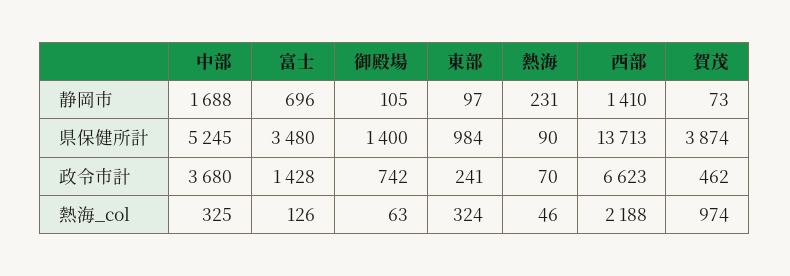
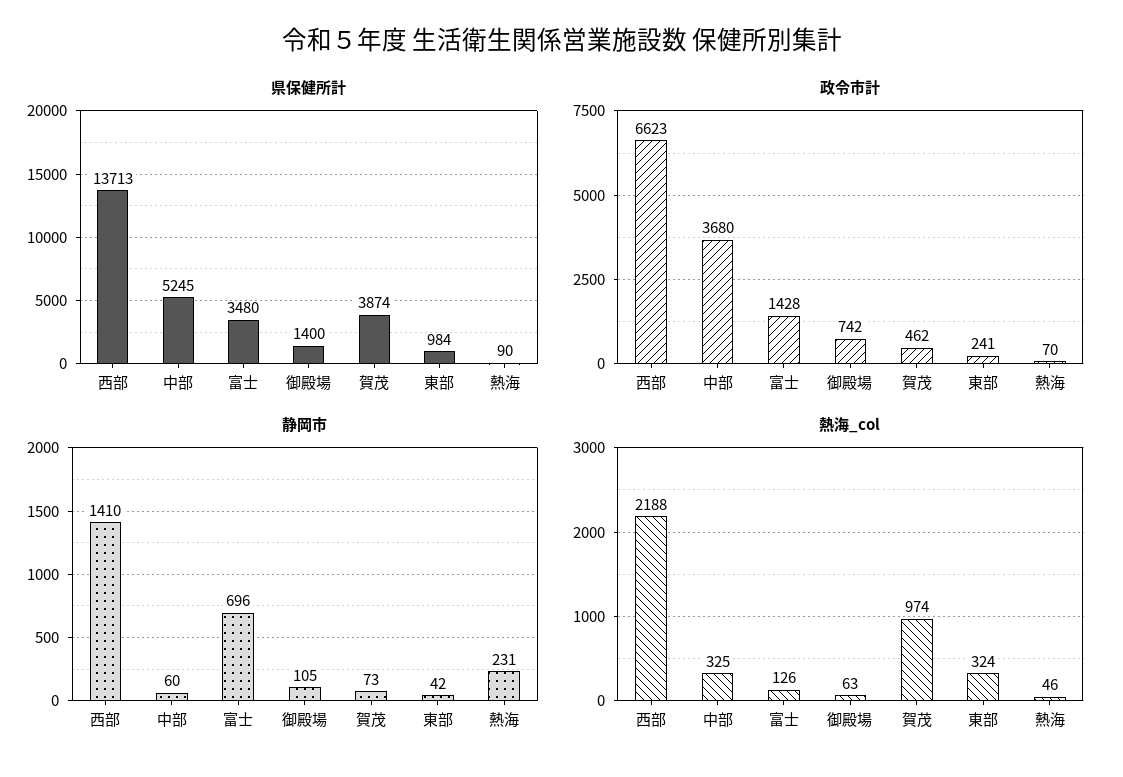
  {
    "静岡市": {
-     "中部": 1688,
+     "中部": 60,
      "富士": 696,
      "御殿場": 105,
-     "東部": 97,
+     "東部": 42,
      "熱海": 231,
      "西部": 1410,
      "賀茂": 73
    },
    "県保健所計": {
      "中部": 5245,
      "富士": 3480,
      "御殿場": 1400,
      "東部": 984,
      "熱海": 90,
      "西部": 13713,
      "賀茂": 3874
    },
    "政令市計": {
      "中部": 3680,
      "富士": 1428,
      "御殿場": 742,
      "東部": 241,
      "熱海": 70,
      "西部": 6623,
      "賀茂": 462
    },
    "熱海_col": {
      "中部": 325,
      "富士": 126,
      "御殿場": 63,
      "東部": 324,
      "熱海": 46,
      "西部": 2188,
      "賀茂": 974
    }
  }

